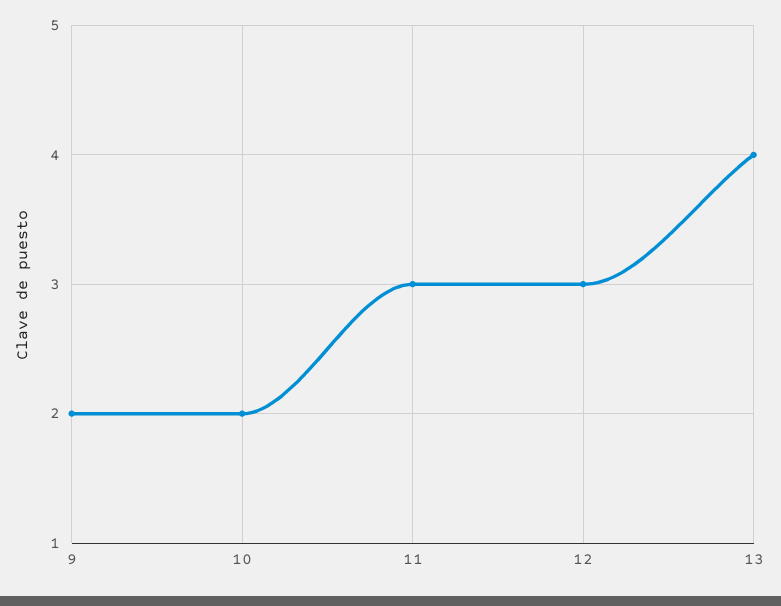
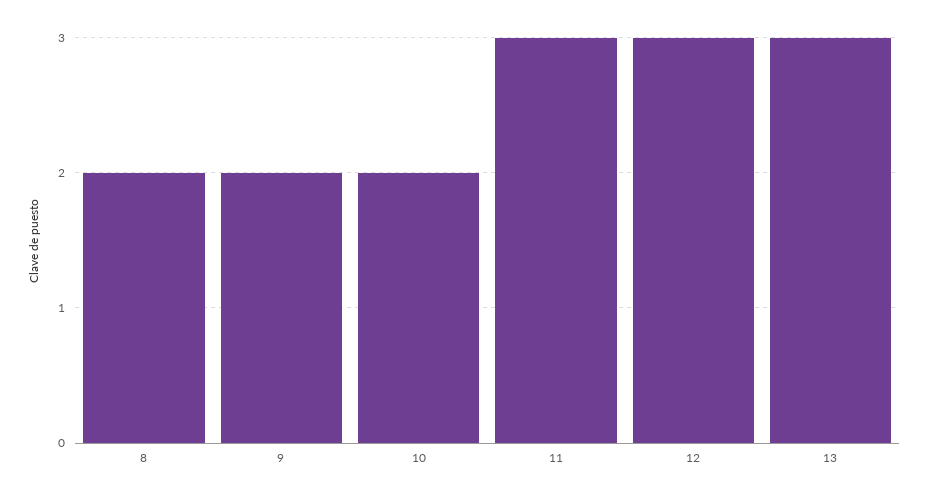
  {
    "9": 2,
    "10": 2,
    "11": 3,
    "12": 3,
-   "13": 4
+   "13": 3,
+   "8": 2
  }

